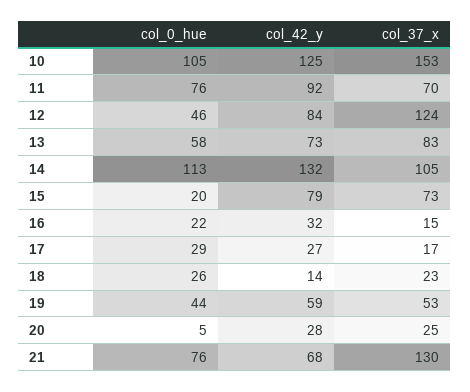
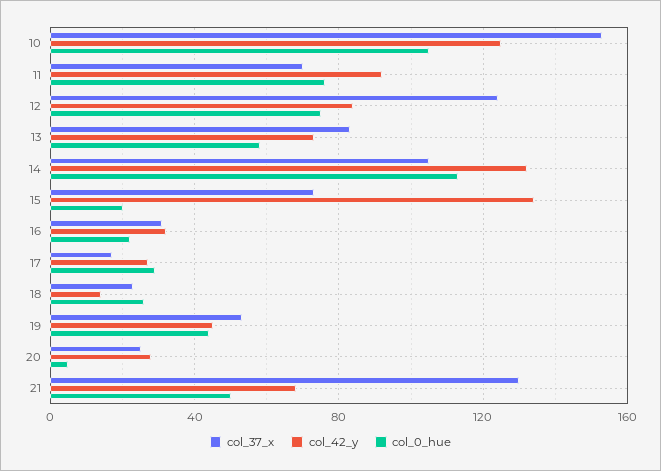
  {
    "col_0_hue": {
      "10": 105,
      "11": 76,
-     "12": 46,
+     "12": 75,
      "13": 58,
      "14": 113,
      "15": 20,
      "16": 22,
      "17": 29,
      "18": 26,
      "19": 44,
      "20": 5,
-     "21": 76
+     "21": 50
    },
    "col_42_y": {
      "10": 125,
      "11": 92,
      "12": 84,
      "13": 73,
      "14": 132,
-     "15": 79,
+     "15": 135,
      "16": 32,
      "17": 27,
      "18": 14,
-     "19": 59,
+     "19": 45,
      "20": 28,
      "21": 68
    },
    "col_37_x": {
      "10": 153,
      "11": 70,
      "12": 124,
      "13": 83,
      "14": 105,
      "15": 73,
-     "16": 15,
+     "16": 30,
      "17": 17,
      "18": 23,
      "19": 53,
      "20": 25,
      "21": 130
    }
  }

